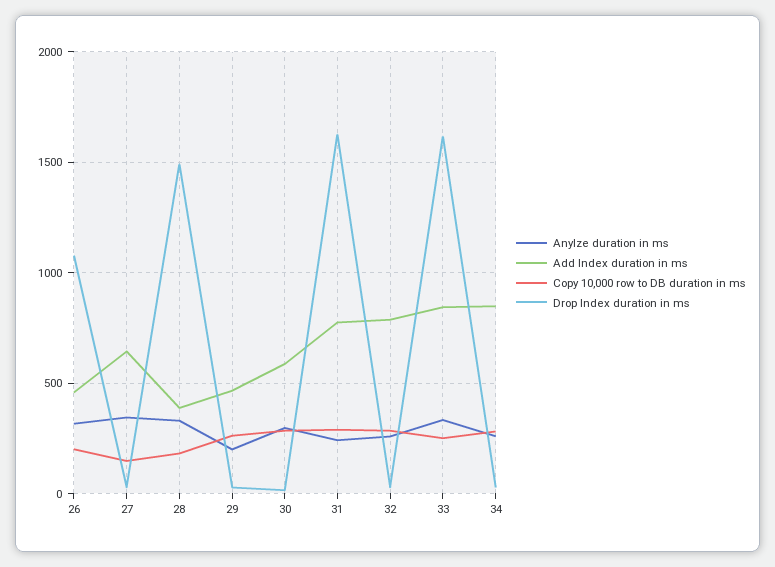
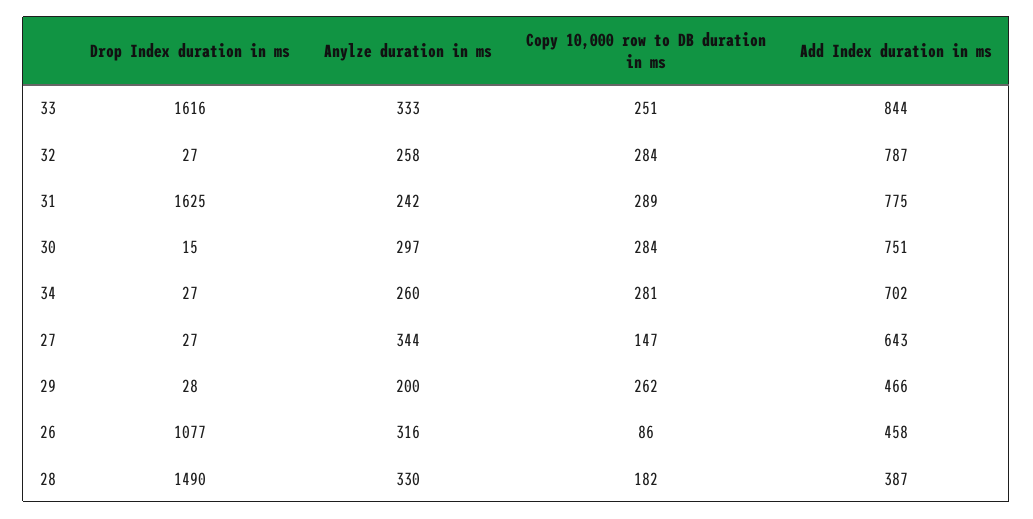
  {
    "Anylze duration in ms": {
      "26": 316,
      "27": 344,
      "28": 330,
      "29": 200,
      "30": 297,
      "31": 242,
      "32": 258,
      "33": 333,
      "34": 260
    },
    "Add Index duration in ms": {
      "26": 458,
      "27": 643,
      "28": 387,
      "29": 466,
-     "30": 600,
+     "30": 751,
      "31": 775,
      "32": 787,
      "33": 844,
-     "34": 850
+     "34": 702
    },
    "Copy 10,000 row to DB duration in ms": {
-     "26": 200,
+     "26": 86,
      "27": 147,
      "28": 182,
      "29": 262,
      "30": 284,
      "31": 289,
      "32": 284,
      "33": 251,
      "34": 281
    },
    "Drop Index duration in ms": {
      "26": 1077,
      "27": 27,
      "28": 1490,
      "29": 28,
      "30": 15,
      "31": 1625,
      "32": 27,
      "33": 1616,
      "34": 27
    }
  }

